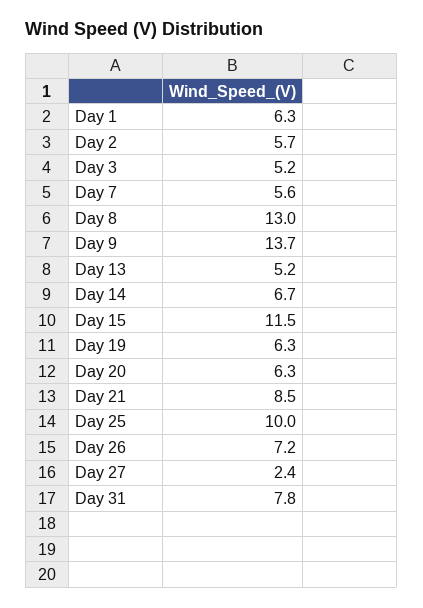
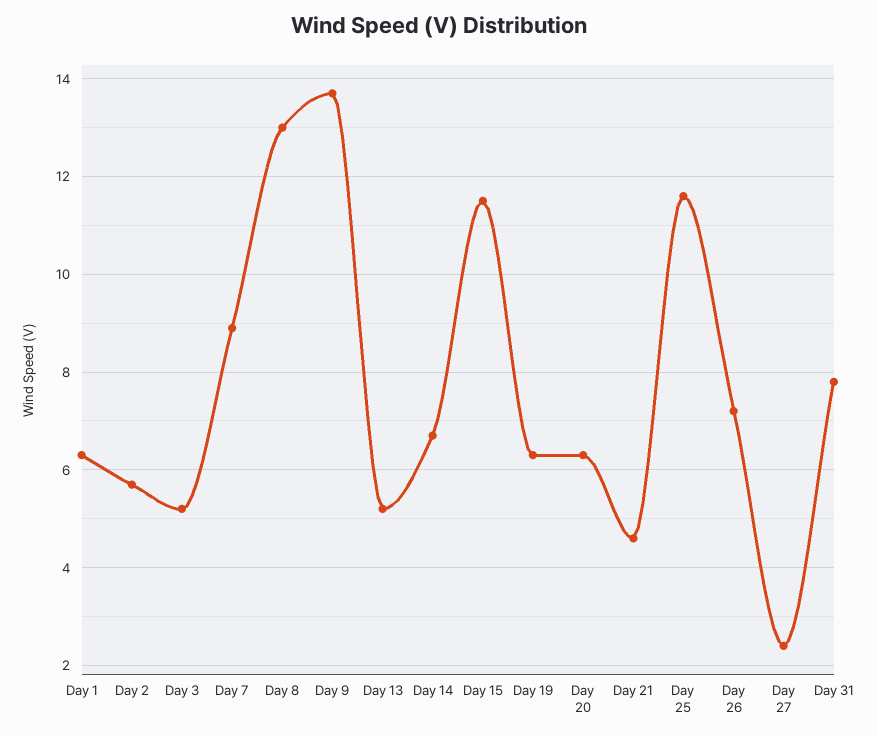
  {
    "Day 1": 6.3,
    "Day 2": 5.7,
    "Day 3": 5.2,
-   "Day 7": 5.6,
+   "Day 7": 9,
    "Day 8": 13,
    "Day 9": 13.7,
    "Day 13": 5.2,
    "Day 14": 6.7,
    "Day 15": 11.5,
    "Day 19": 6.3,
    "Day 20": 6.3,
-   "Day 21": 8.5,
+   "Day 21": 4.5,
-   "Day 25": 10,
+   "Day 25": 11.5,
    "Day 26": 7.2,
    "Day 27": 2.4,
    "Day 31": 7.8
  }

